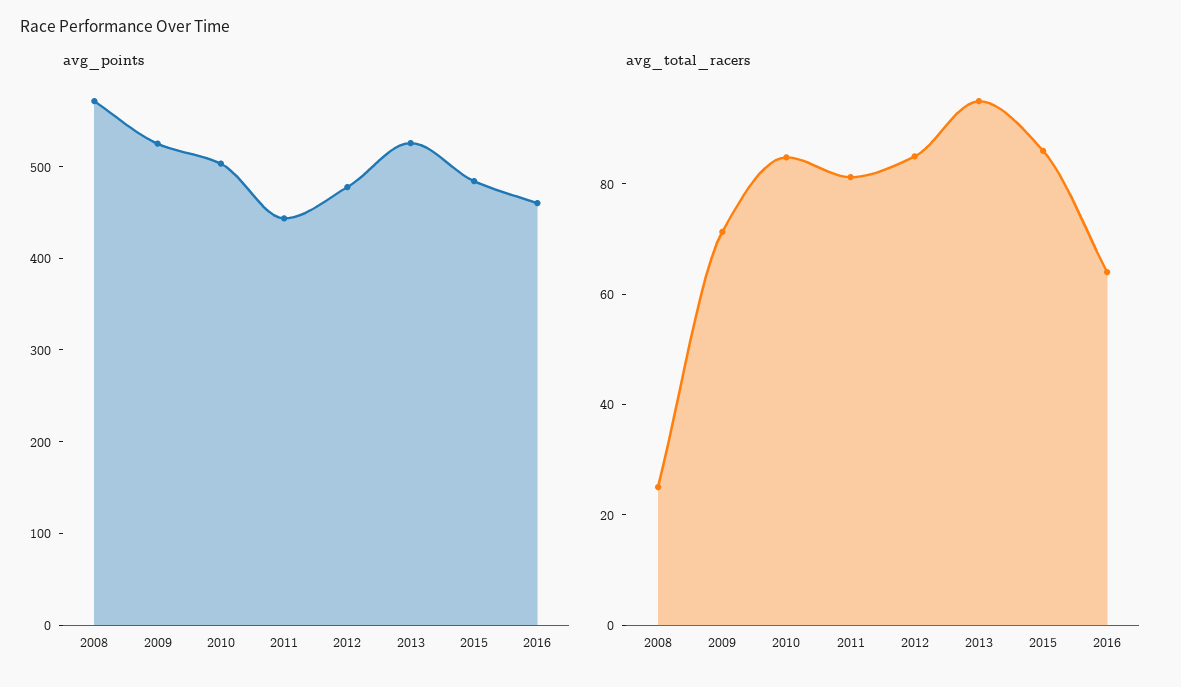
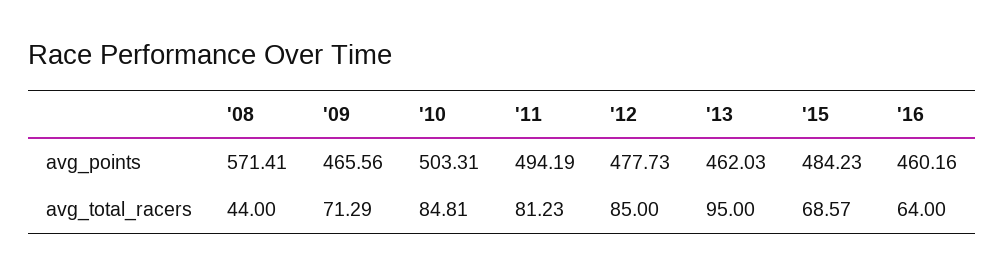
  {
    "avg_points": {
      "2008": 571.41,
-     "2009": 520,
+     "2009": 465.56,
      "2010": 503.31,
-     "2011": 440,
+     "2011": 494.19,
      "2012": 477.73,
-     "2013": 520,
+     "2013": 462.03,
      "2015": 484.23,
      "2016": 460.16
    },
    "avg_total_racers": {
-     "2008": 25,
+     "2008": 44,
      "2009": 71.29,
      "2010": 84.81,
      "2011": 81.23,
      "2012": 85,
      "2013": 95,
-     "2015": 85,
+     "2015": 68.57,
      "2016": 64
    }
  }

